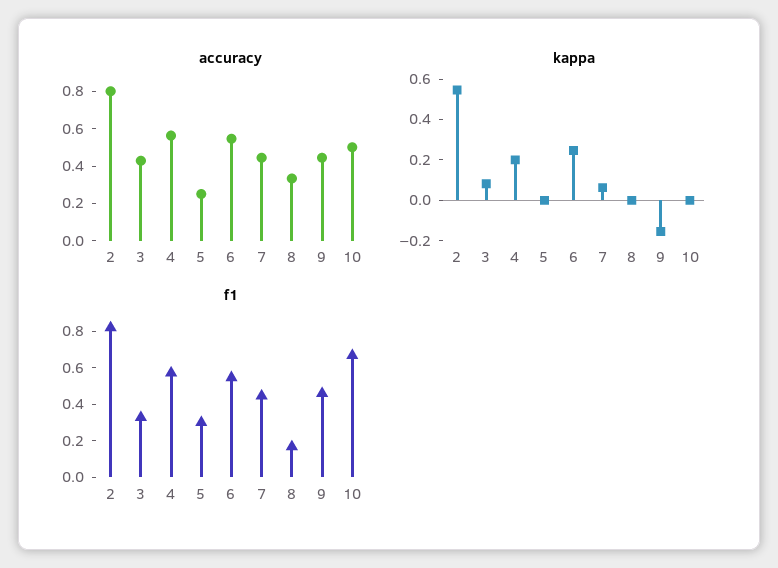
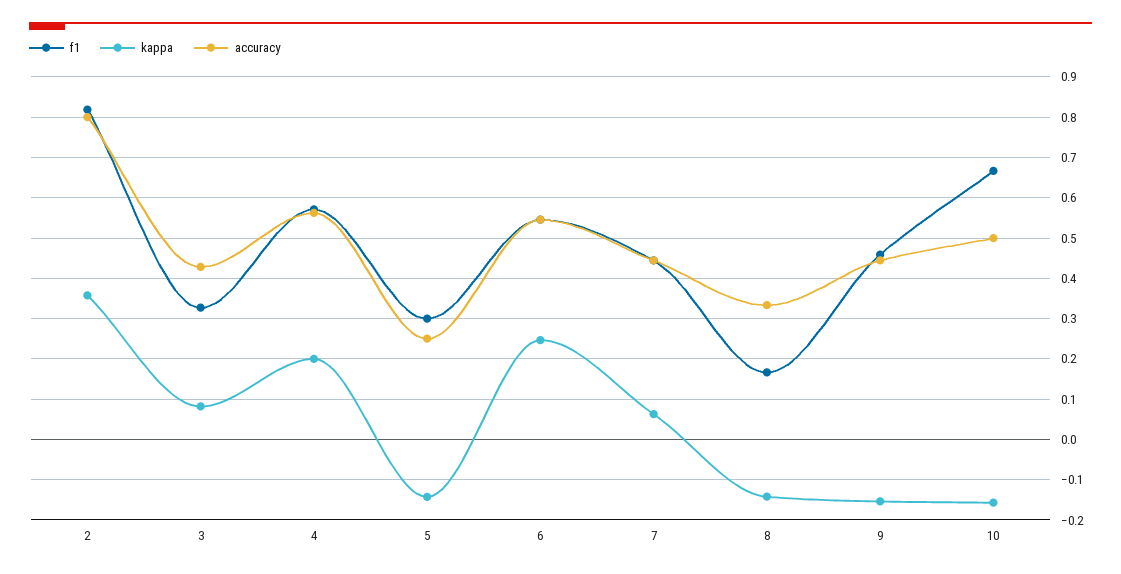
  {
    "accuracy": {
      "2": 0.8,
      "3": 0.42,
      "4": 0.56,
      "5": 0.26,
      "6": 0.54,
      "7": 0.44,
      "8": 0.34,
      "9": 0.44,
      "10": 0.5
    },
    "kappa": {
-     "2": 0.55,
+     "2": 0.36,
      "3": 0.08,
      "4": 0.2,
-     "5": 0,
+     "5": -0.14,
      "6": 0.24,
      "7": 0.06,
-     "8": 0,
+     "8": -0.14,
      "9": -0.16,
-     "10": 0
+     "10": -0.16
    },
    "f1": {
      "2": 0.82,
      "3": 0.32,
      "4": 0.58,
      "5": 0.3,
      "6": 0.54,
      "7": 0.44,
      "8": 0.16,
      "9": 0.46,
      "10": 0.66
    }
  }

